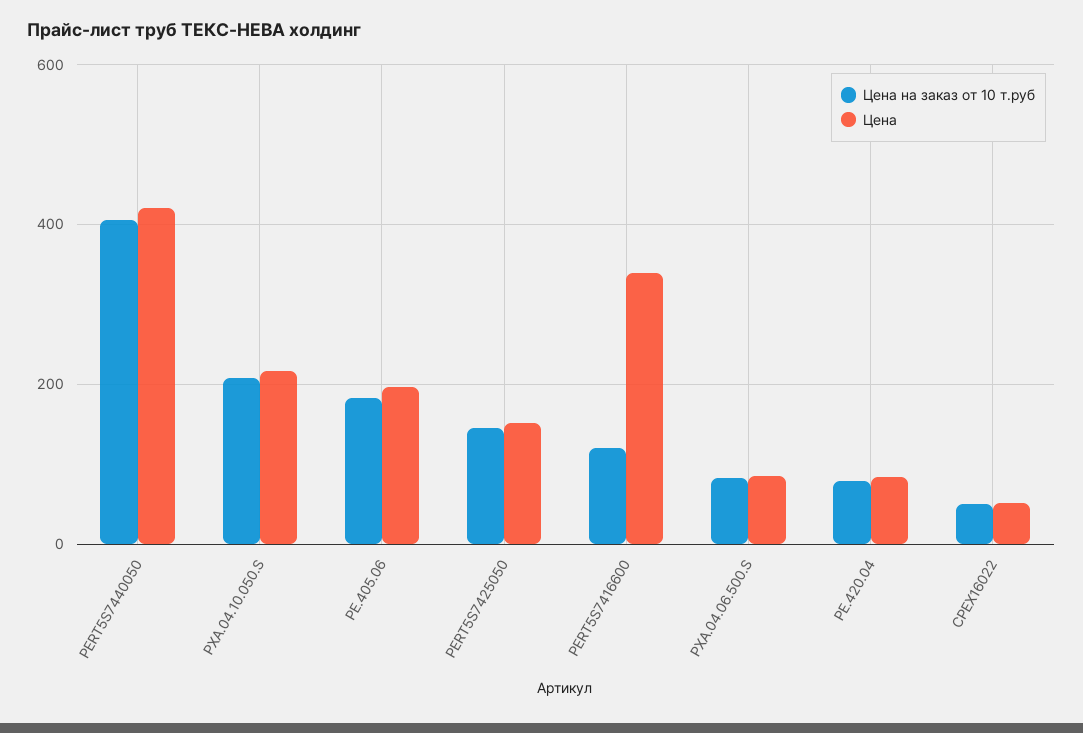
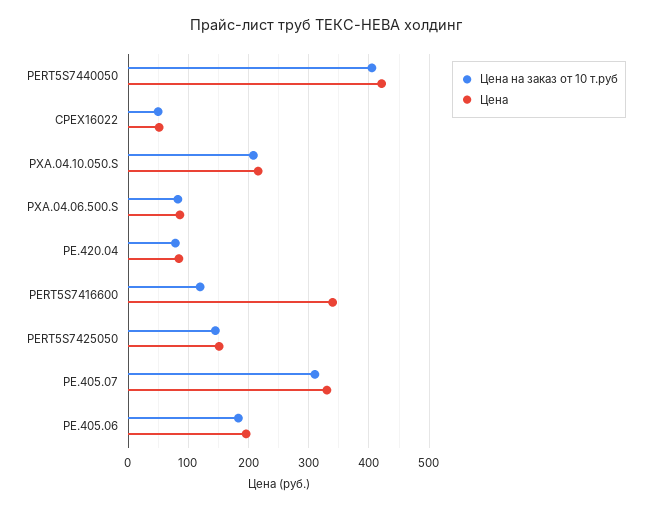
  {
    "Цена на заказ от 10 т.руб": {
      "PERT5S7440050": 410,
      "PXA.04.10.050.S": 210,
      "PE.405.06": 180,
      "PERT5S7425050": 150,
      "PERT5S7416600": 120,
      "PXA.04.06.500.S": 80,
      "PE.420.04": 80,
-     "CPEX16022": 50
+     "CPEX16022": 50,
+     "PE.405.07": 310
    },
    "Цена": {
      "PERT5S7440050": 420,
      "PXA.04.10.050.S": 220,
      "PE.405.06": 200,
      "PERT5S7425050": 150,
      "PERT5S7416600": 340,
      "PXA.04.06.500.S": 90,
      "PE.420.04": 80,
-     "CPEX16022": 50
+     "CPEX16022": 50,
+     "PE.405.07": 330
    }
  }

